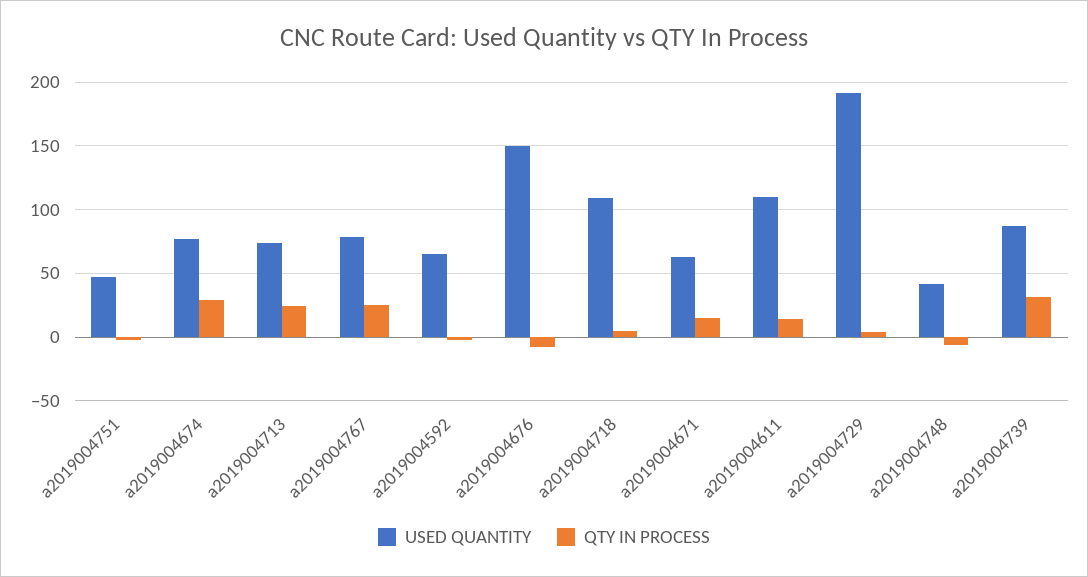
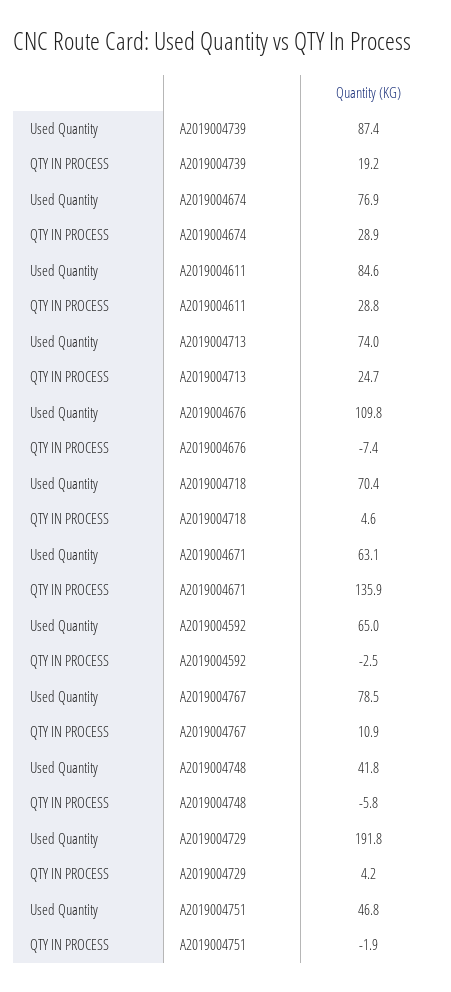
  {
    "USED QUANTITY": {
      "a2019004751": 46.8,
      "a2019004674": 76.9,
      "a2019004713": 74,
      "a2019004767": 78.5,
      "a2019004592": 65,
-     "a2019004676": 150,
+     "a2019004676": 109.8,
-     "a2019004718": 110,
+     "a2019004718": 70.4,
      "a2019004671": 63.1,
-     "a2019004611": 110,
+     "a2019004611": 84.6,
      "a2019004729": 191.8,
      "a2019004748": 41.8,
      "a2019004739": 87.4
    },
    "QTY IN PROCESS": {
      "a2019004751": -1.9,
      "a2019004674": 28.9,
      "a2019004713": 24.7,
-     "a2019004767": 25,
+     "a2019004767": 10.9,
      "a2019004592": -2.5,
      "a2019004676": -7.4,
      "a2019004718": 4.6,
-     "a2019004671": 15,
+     "a2019004671": 135.9,
-     "a2019004611": 15,
+     "a2019004611": 28.8,
      "a2019004729": 4.2,
      "a2019004748": -5.8,
-     "a2019004739": 30
+     "a2019004739": 19.2
    }
  }

